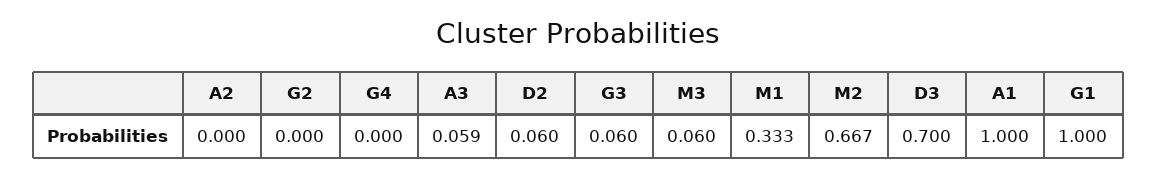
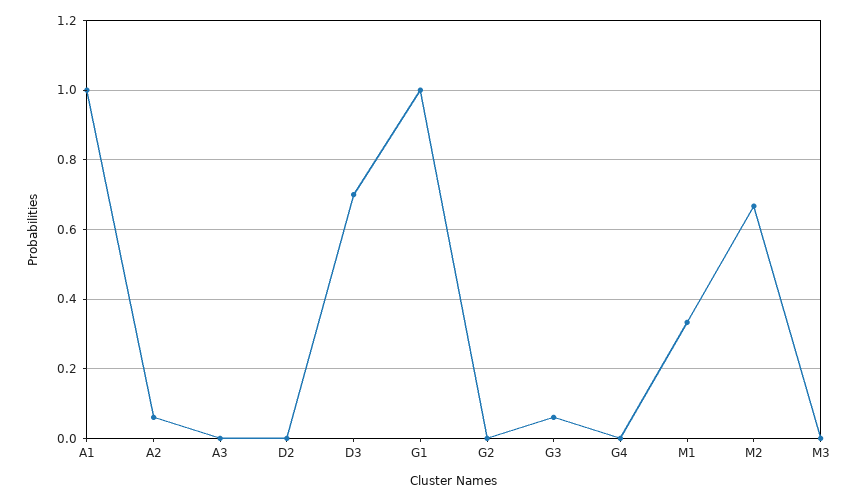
  {
-   "A2": 0,
+   "A2": 0.06,
    "G2": 0,
    "G4": 0,
-   "A3": 0.059,
+   "A3": 0,
-   "D2": 0.06,
+   "D2": 0,
    "G3": 0.06,
-   "M3": 0.06,
+   "M3": 0,
    "M1": 0.333,
    "M2": 0.667,
    "D3": 0.7,
    "A1": 1,
    "G1": 1
  }

